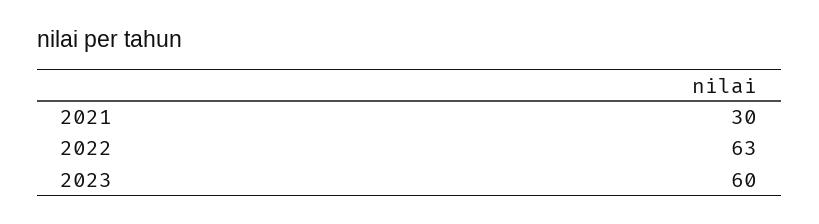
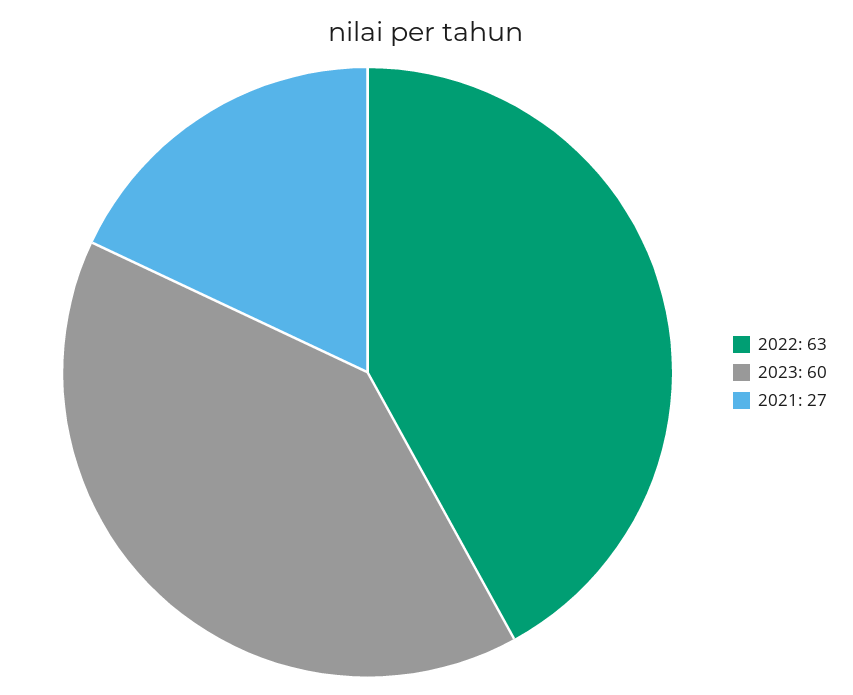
  {
-   "2021": 30,
+   "2021": 27,
    "2022": 63,
    "2023": 60
  }

